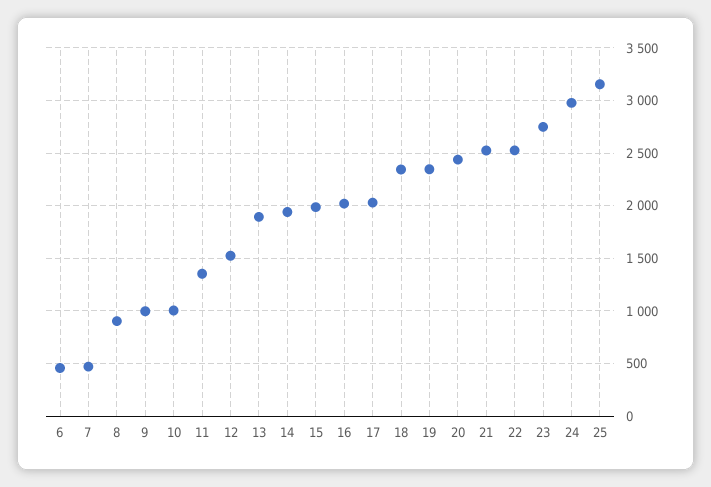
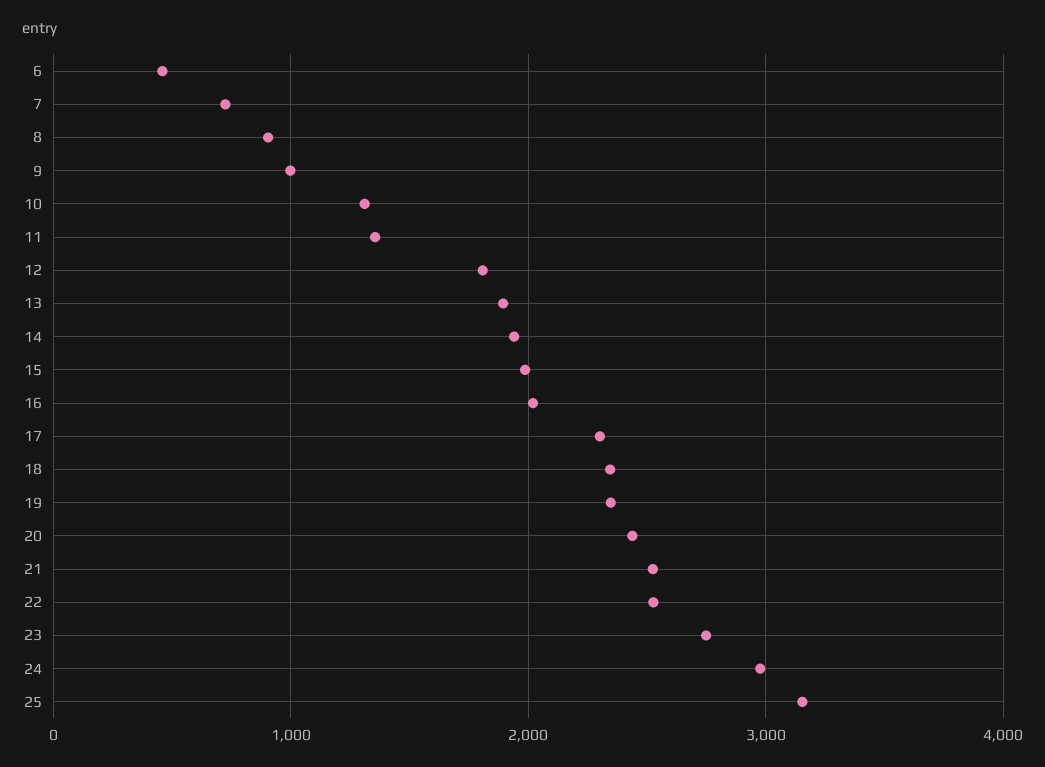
  {
    "6": 500,
-   "7": 500,
+   "7": 700,
    "8": 900,
    "9": 1000,
-   "10": 1000,
+   "10": 1300,
    "11": 1400,
-   "12": 1500,
+   "12": 1800,
    "13": 1900,
    "14": 1900,
    "15": 2000,
    "16": 2000,
-   "17": 2000,
+   "17": 2300,
    "18": 2300,
    "19": 2300,
    "20": 2400,
    "21": 2500,
    "22": 2500,
    "23": 2700,
    "24": 3000,
    "25": 3200
  }

